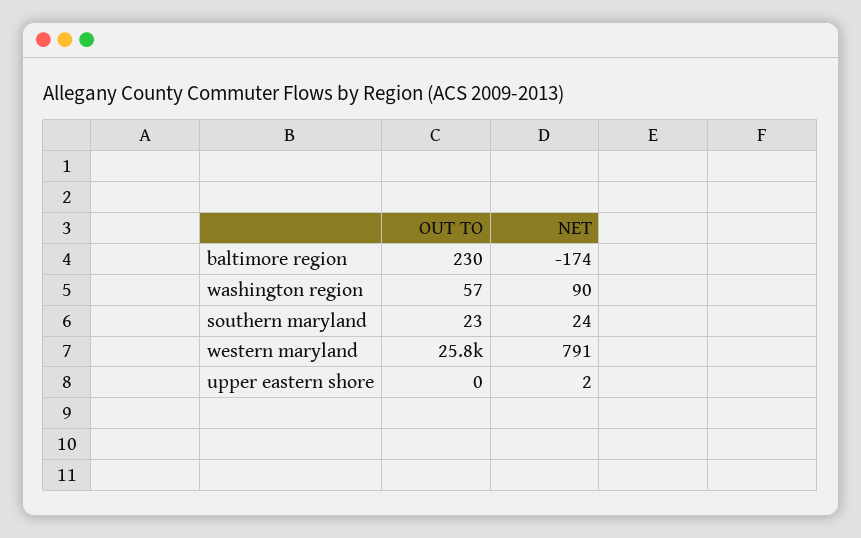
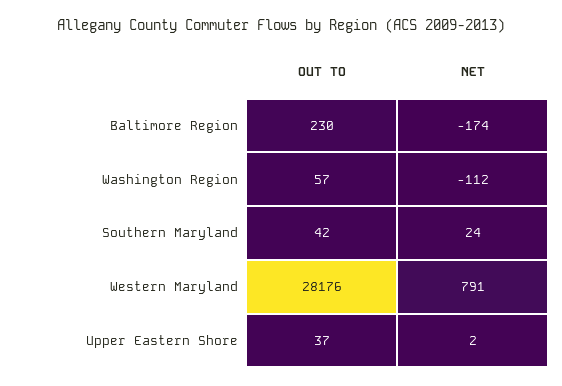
  {
    "OUT TO": {
      "baltimore region": 230,
      "washington region": 57,
-     "southern maryland": 23,
+     "southern maryland": 42,
-     "western maryland": 25800,
+     "western maryland": 28176,
-     "upper eastern shore": 0
+     "upper eastern shore": 37
    },
    "NET": {
      "baltimore region": -174,
-     "washington region": 90,
+     "washington region": -112,
      "southern maryland": 24,
      "western maryland": 791,
      "upper eastern shore": 2
    }
  }

